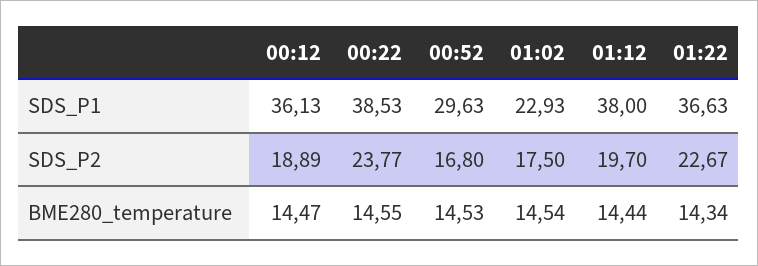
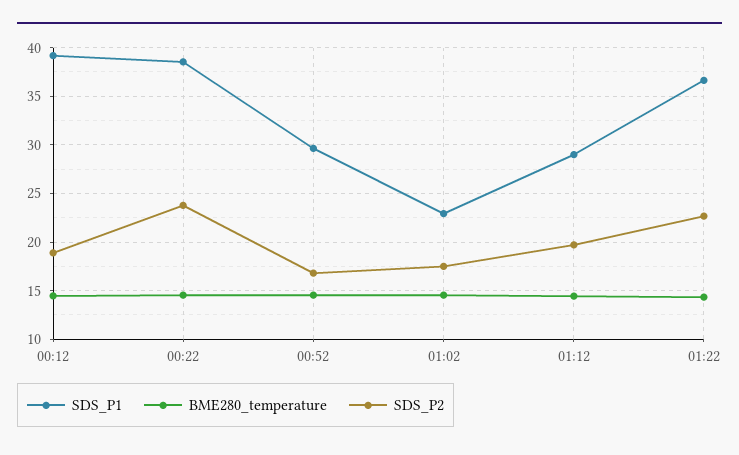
  {
    "SDS_P1": {
-     "00:12": 36.13,
+     "00:12": 39,
      "00:22": 38.53,
      "00:52": 29.63,
      "01:02": 22.93,
-     "01:12": 38,
+     "01:12": 29,
      "01:22": 36.63
    },
    "SDS_P2": {
      "00:12": 18.89,
      "00:22": 23.77,
      "00:52": 16.8,
      "01:02": 17.5,
      "01:12": 19.7,
      "01:22": 22.67
    },
    "BME280_temperature": {
      "00:12": 14.47,
      "00:22": 14.55,
      "00:52": 14.53,
      "01:02": 14.54,
      "01:12": 14.44,
      "01:22": 14.34
    }
  }

